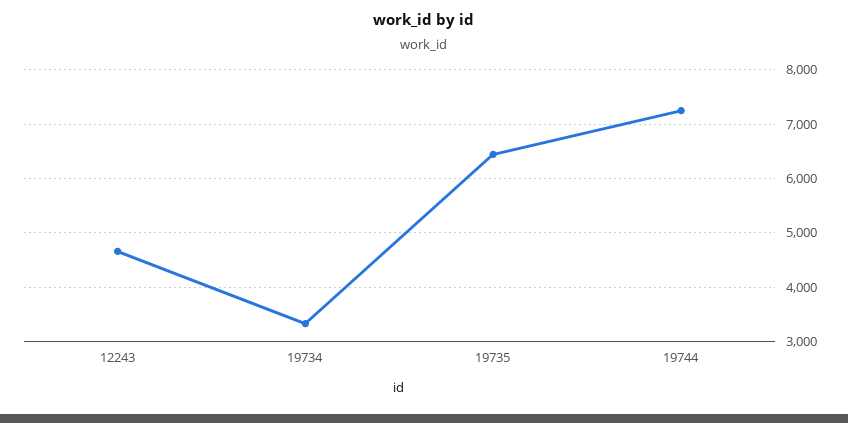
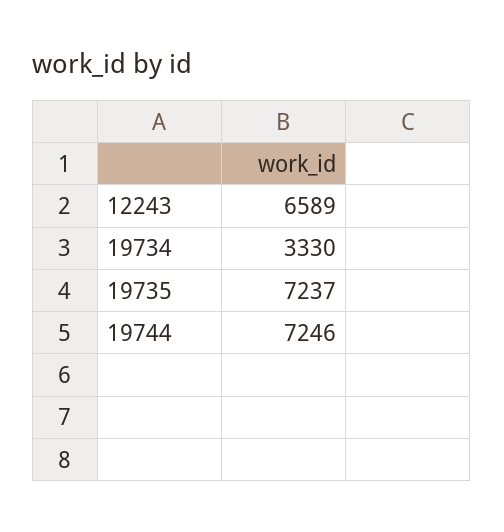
  {
-   "12243": 4600,
+   "12243": 6589,
    "19734": 3330,
-   "19735": 6400,
+   "19735": 7237,
    "19744": 7246
  }

